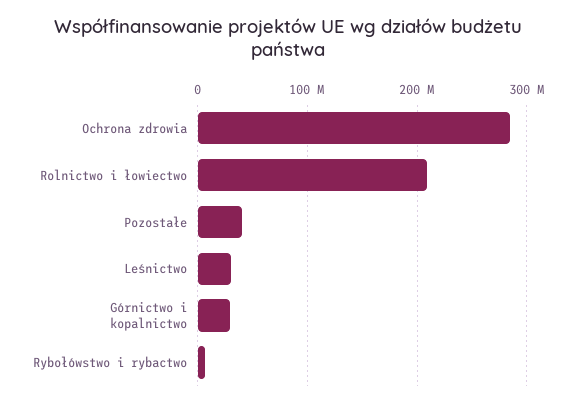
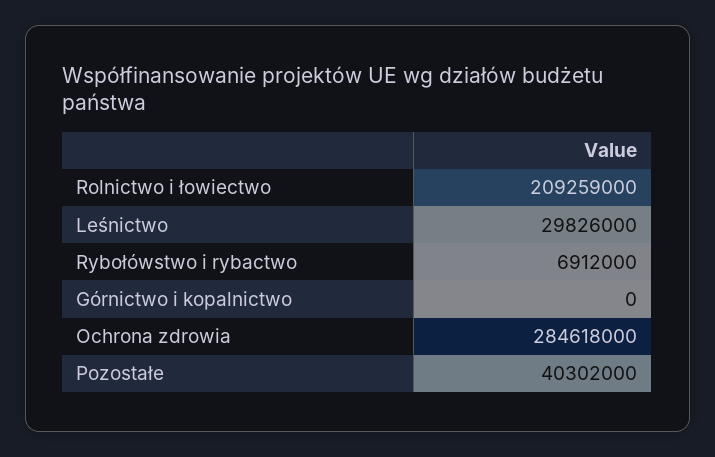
  {
    "Ochrona zdrowia": 284618000,
    "Rolnictwo i łowiectwo": 209259000,
    "Pozostałe": 40302000,
    "Leśnictwo": 29826000,
-   "Górnictwo i kopalnictwo": 30000000,
+   "Górnictwo i kopalnictwo": 0,
    "Rybołówstwo i rybactwo": 6912000
  }

